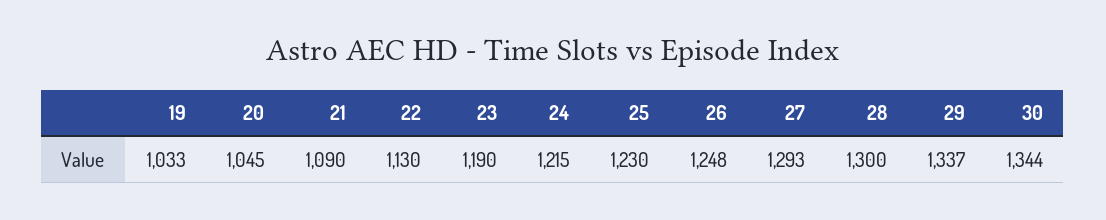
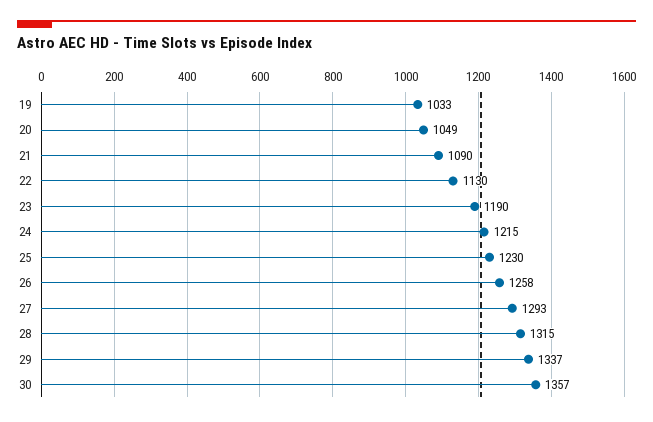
  {
    "19": 1033,
-   "20": 1045,
+   "20": 1049,
    "21": 1090,
    "22": 1130,
    "23": 1190,
    "24": 1215,
    "25": 1230,
-   "26": 1248,
+   "26": 1258,
    "27": 1293,
-   "28": 1300,
+   "28": 1315,
    "29": 1337,
-   "30": 1344
+   "30": 1357
  }

